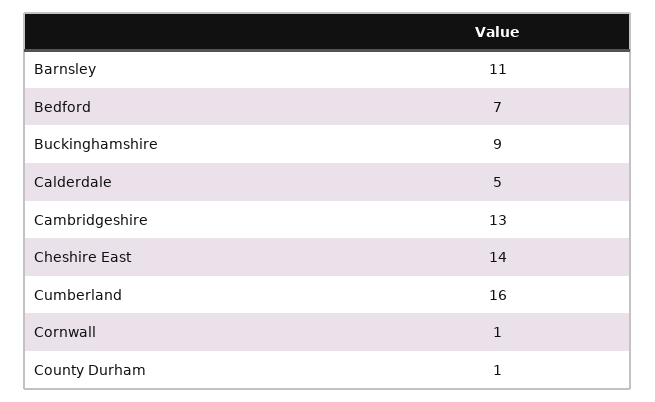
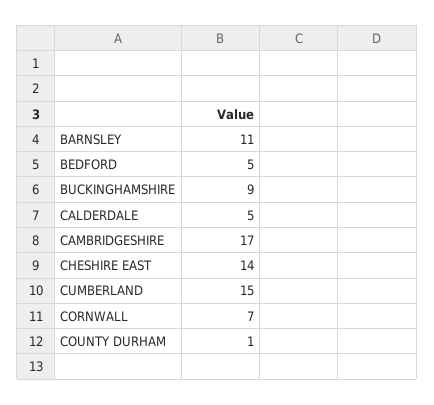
  {
    "Barnsley": 11,
-   "Bedford": 7,
+   "Bedford": 5,
    "Buckinghamshire": 9,
    "Calderdale": 5,
-   "Cambridgeshire": 13,
+   "Cambridgeshire": 17,
    "Cheshire East": 14,
-   "Cumberland": 16,
+   "Cumberland": 15,
-   "Cornwall": 1,
+   "Cornwall": 7,
    "County Durham": 1
  }

